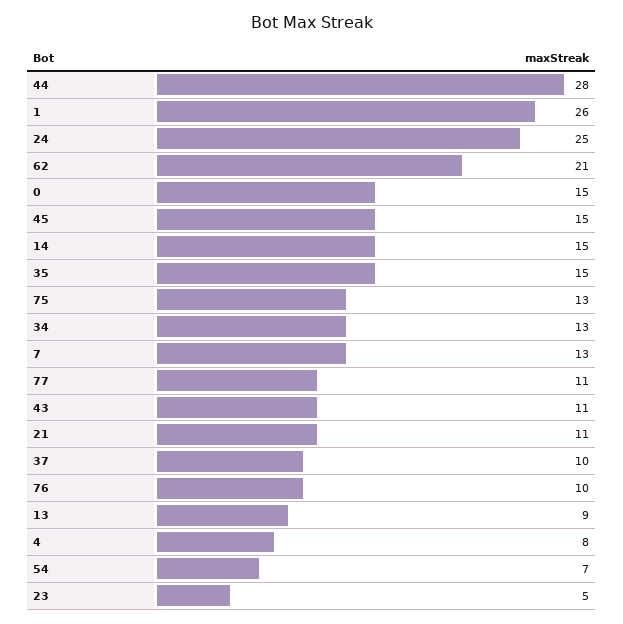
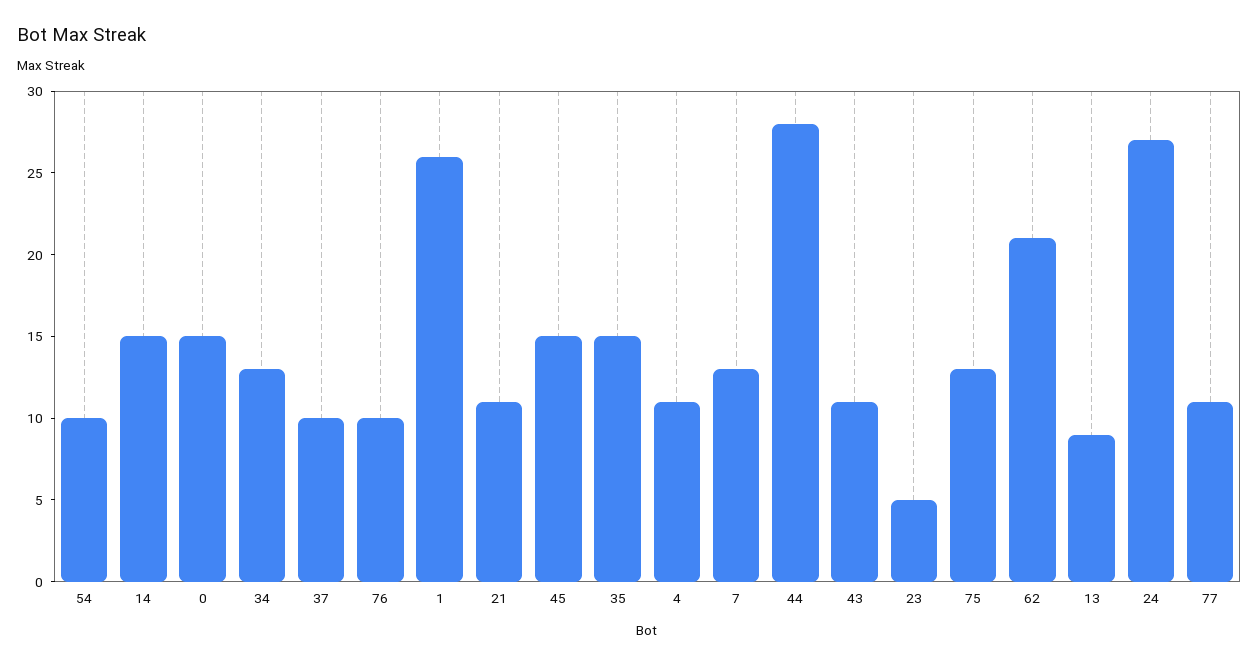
  {
    "44": 28,
    "1": 26,
-   "24": 25,
+   "24": 27,
    "62": 21,
    "0": 15,
    "45": 15,
    "14": 15,
    "35": 15,
    "75": 13,
    "34": 13,
    "7": 13,
    "77": 11,
    "43": 11,
    "21": 11,
    "37": 10,
    "76": 10,
    "13": 9,
-   "4": 8,
+   "4": 11,
-   "54": 7,
+   "54": 10,
    "23": 5
  }

